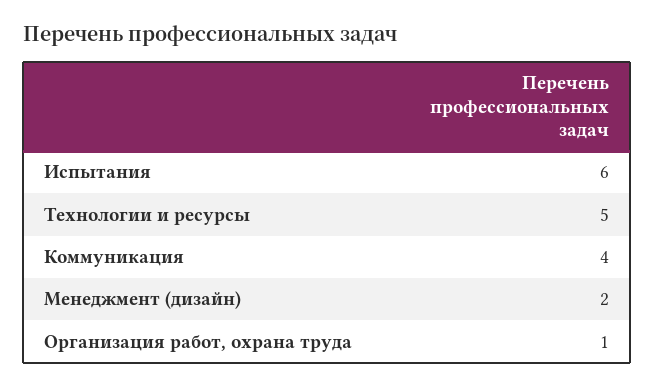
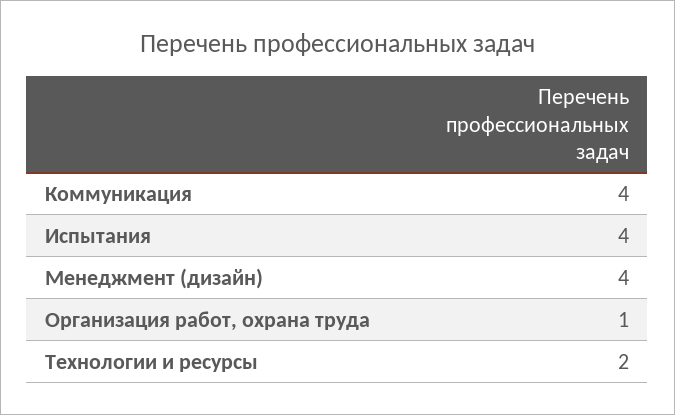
  {
-   "Испытания": 6,
+   "Испытания": 4,
-   "Технологии и ресурсы": 5,
+   "Технологии и ресурсы": 2,
    "Коммуникация": 4,
-   "Менеджмент (дизайн)": 2,
+   "Менеджмент (дизайн)": 4,
    "Организация работ, охрана труда": 1
  }

